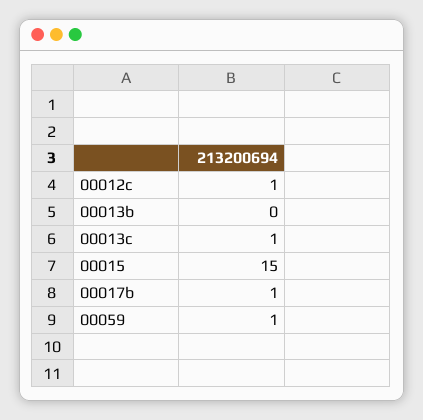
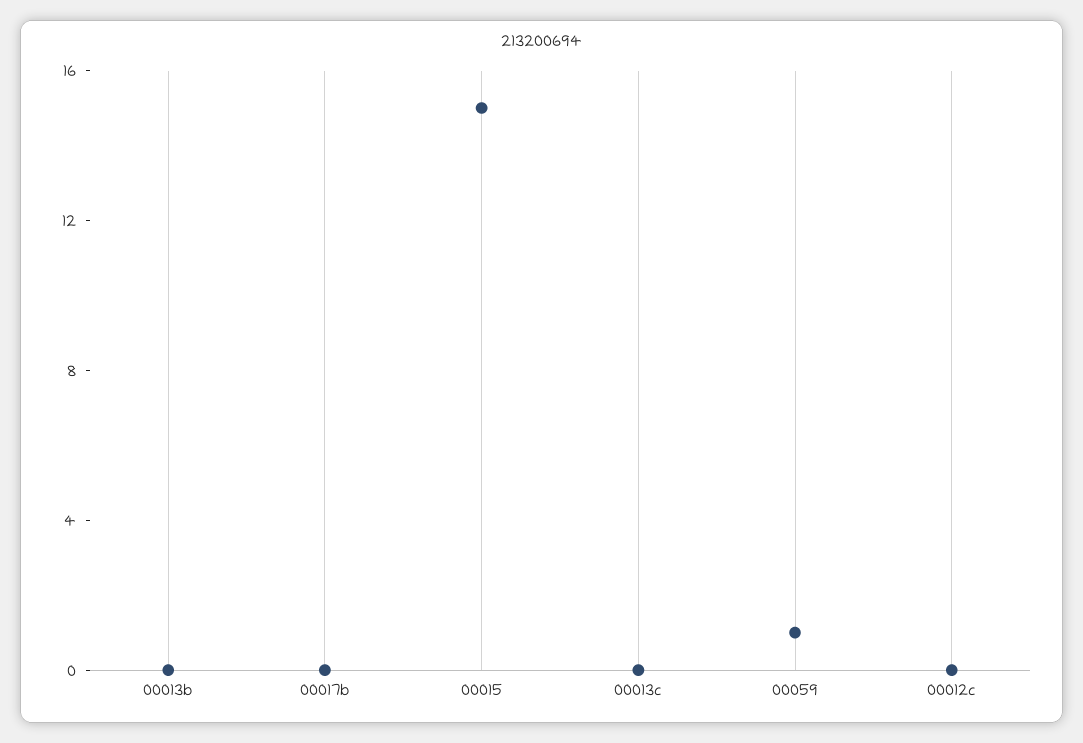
  {
-   "00012c": 1,
+   "00012c": 0,
    "00013b": 0,
-   "00013c": 1,
+   "00013c": 0,
    "00015": 15,
-   "00017b": 1,
+   "00017b": 0,
    "00059": 1
  }

